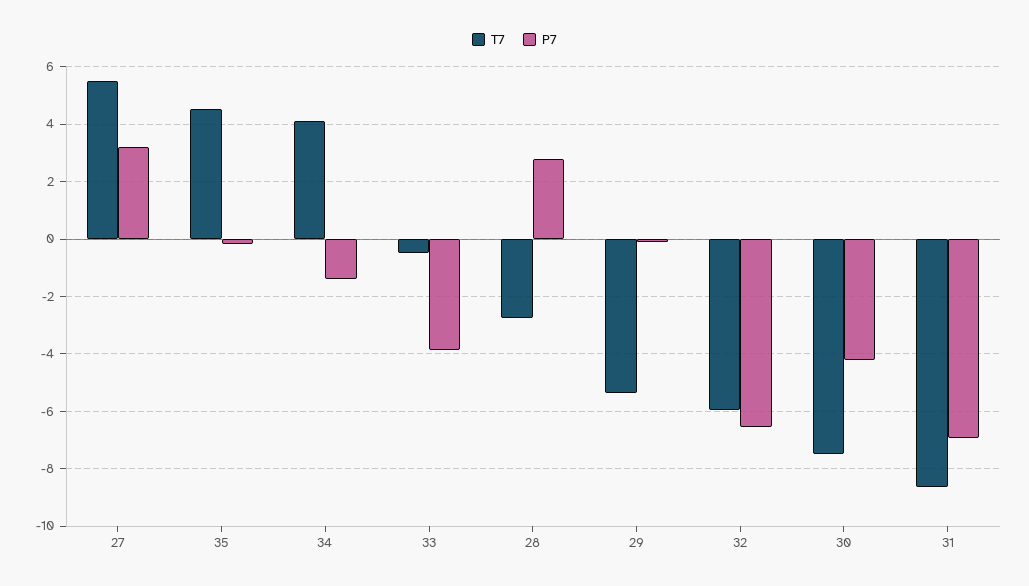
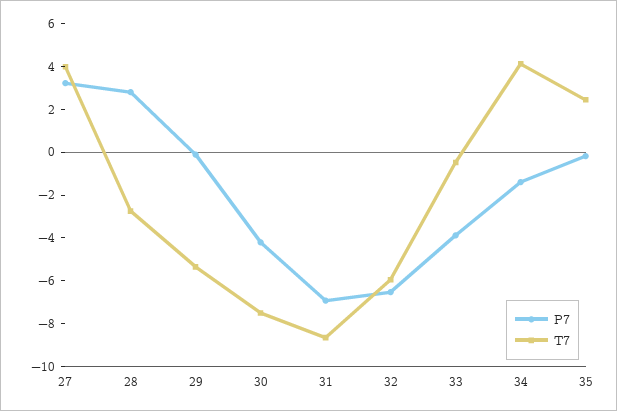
  {
    "T7": {
-     "27": 5.5,
+     "27": 4,
-     "35": 4.5,
+     "35": 2.5,
      "34": 4,
      "33": -0.5,
      "28": -2.75,
      "29": -5.25,
      "32": -6,
      "30": -7.5,
      "31": -8.75
    },
    "P7": {
      "27": 3.25,
      "35": -0.25,
      "34": -1.5,
      "33": -4,
      "28": 2.75,
      "29": 0,
      "32": -6.5,
      "30": -4.25,
      "31": -7
    }
  }

